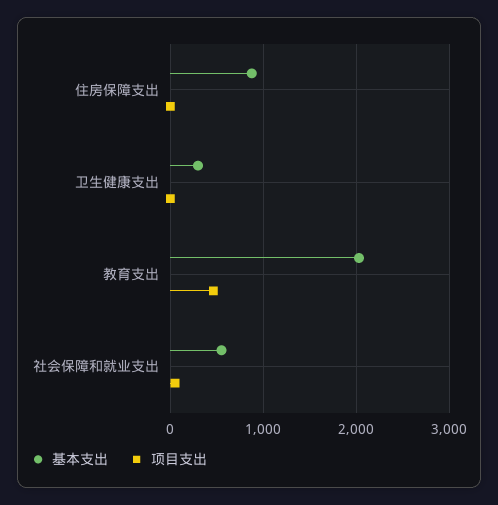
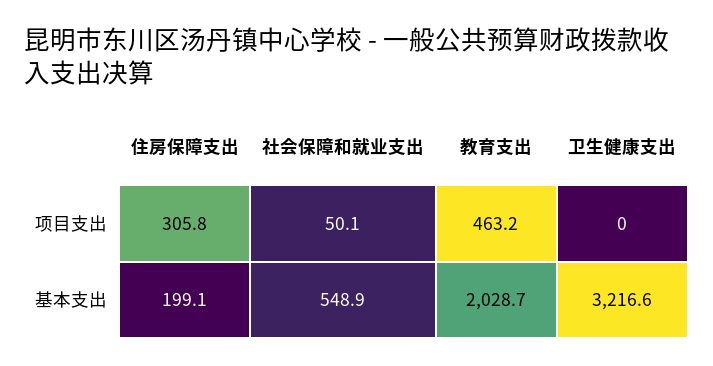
  {
    "基本支出": {
-     "住房保障支出": 900,
+     "住房保障支出": 199.1,
-     "卫生健康支出": 300,
+     "卫生健康支出": 3216.6,
      "教育支出": 2028.7,
      "社会保障和就业支出": 548.9
    },
    "项目支出": {
-     "住房保障支出": 0,
+     "住房保障支出": 305.8,
      "卫生健康支出": 0,
      "教育支出": 463.2,
      "社会保障和就业支出": 50.1
    }
  }

